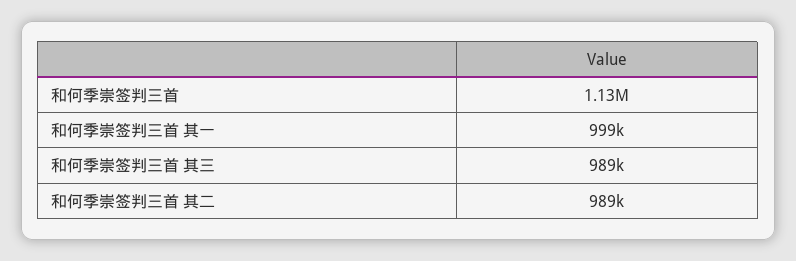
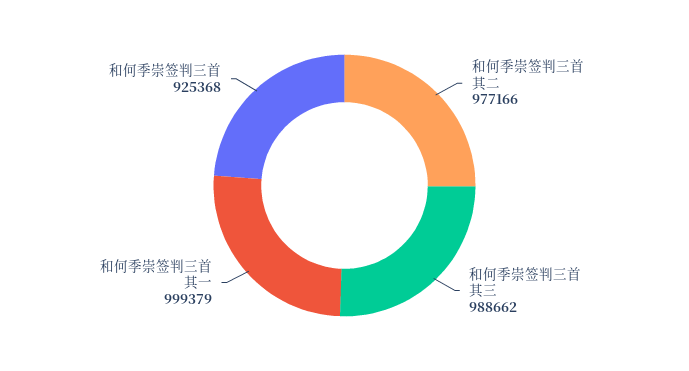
  {
-   "和何季崇签判三首": 1130000,
+   "和何季崇签判三首": 925368,
    "和何季崇签判三首 其一": 999379,
    "和何季崇签判三首 其三": 988662,
-   "和何季崇签判三首 其二": 989000
+   "和何季崇签判三首 其二": 977166
  }

